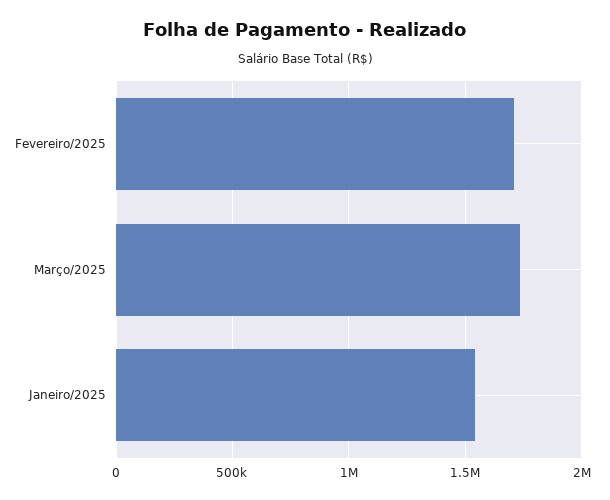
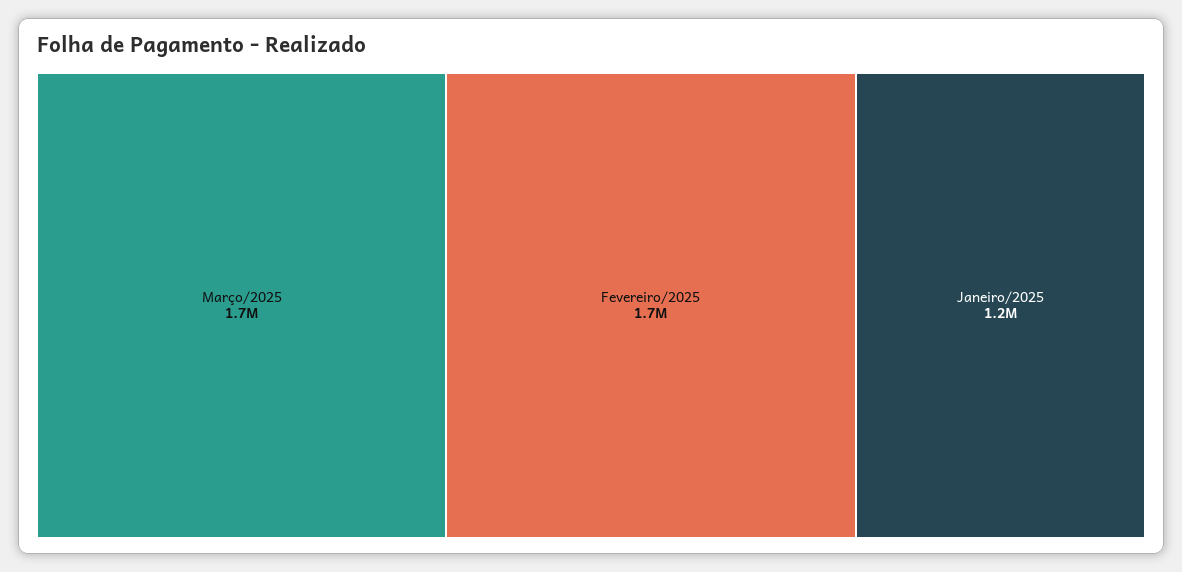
  {
    "Fevereiro/2025": 1700000,
    "Março/2025": 1700000,
-   "Janeiro/2025": 1550000
+   "Janeiro/2025": 1200000
  }

